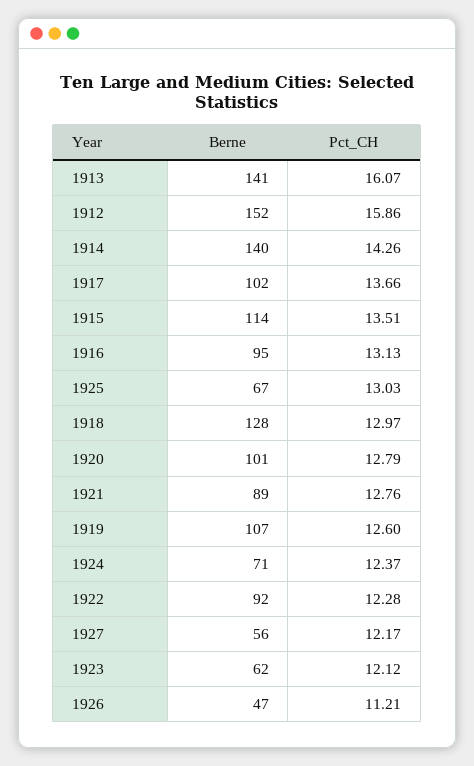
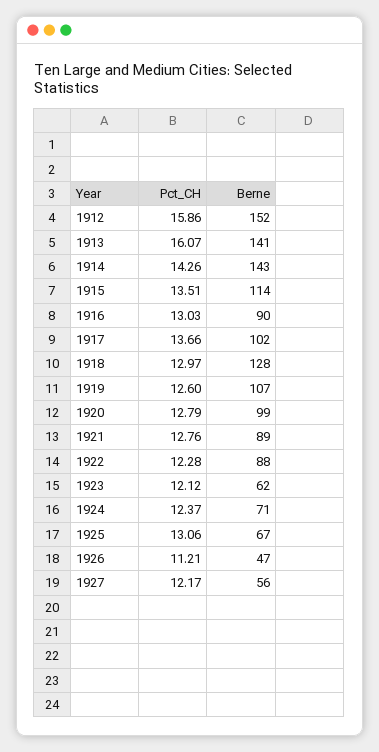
  {
    "Berne": {
      "1913": 141,
      "1912": 152,
-     "1914": 140,
+     "1914": 143,
      "1917": 102,
      "1915": 114,
-     "1916": 95,
+     "1916": 90,
      "1925": 67,
      "1918": 128,
-     "1920": 101,
+     "1920": 99,
      "1921": 89,
      "1919": 107,
      "1924": 71,
-     "1922": 92,
+     "1922": 88,
      "1927": 56,
      "1923": 62,
      "1926": 47
    },
    "Pct_CH": {
      "1913": 16.07,
      "1912": 15.86,
      "1914": 14.26,
      "1917": 13.66,
      "1915": 13.51,
-     "1916": 13.13,
+     "1916": 13.03,
-     "1925": 13.03,
+     "1925": 13.06,
      "1918": 12.97,
      "1920": 12.79,
      "1921": 12.76,
      "1919": 12.6,
      "1924": 12.37,
      "1922": 12.28,
      "1927": 12.17,
      "1923": 12.12,
      "1926": 11.21
    }
  }

